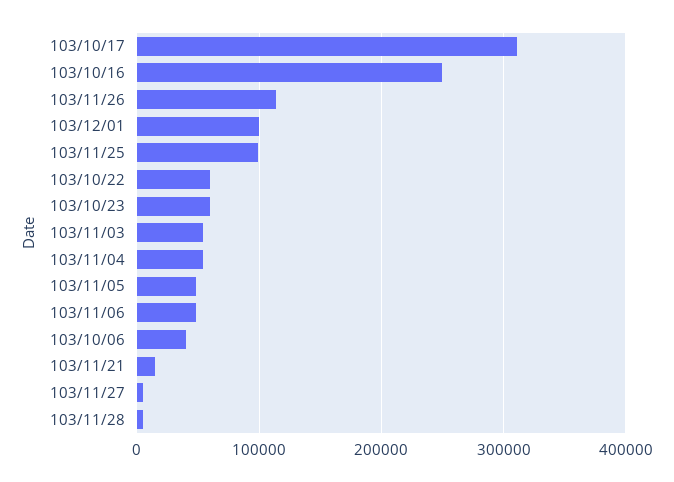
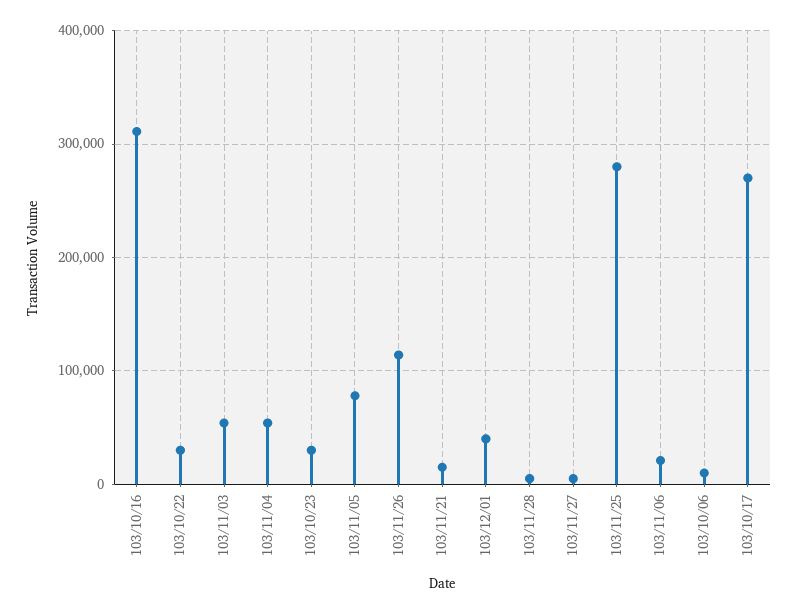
  {
-   "103/10/17": 310000,
+   "103/10/17": 270000,
-   "103/10/16": 250000,
+   "103/10/16": 310000,
    "103/11/26": 110000,
-   "103/12/01": 100000,
+   "103/12/01": 40000,
-   "103/11/25": 100000,
+   "103/11/25": 280000,
-   "103/10/22": 60000,
+   "103/10/22": 30000,
-   "103/10/23": 60000,
+   "103/10/23": 30000,
    "103/11/03": 50000,
    "103/11/04": 50000,
-   "103/11/05": 50000,
+   "103/11/05": 80000,
-   "103/11/06": 50000,
+   "103/11/06": 20000,
-   "103/10/06": 40000,
+   "103/10/06": 10000,
    "103/11/21": 20000,
    "103/11/27": 10000,
    "103/11/28": 10000
  }

